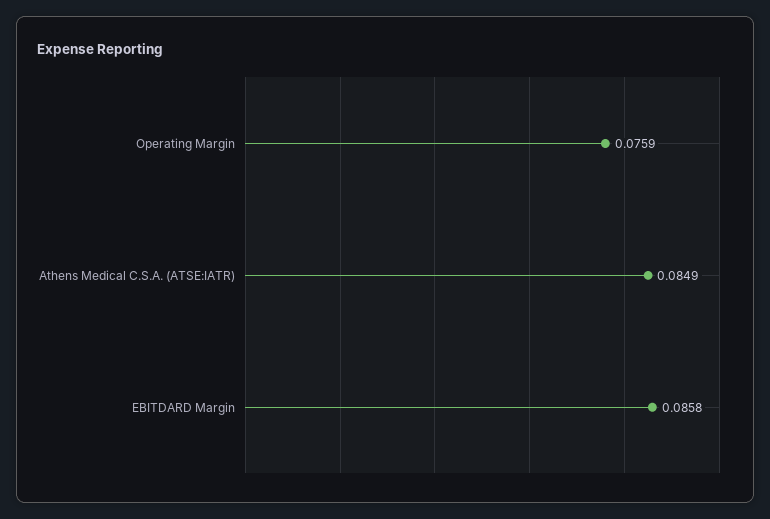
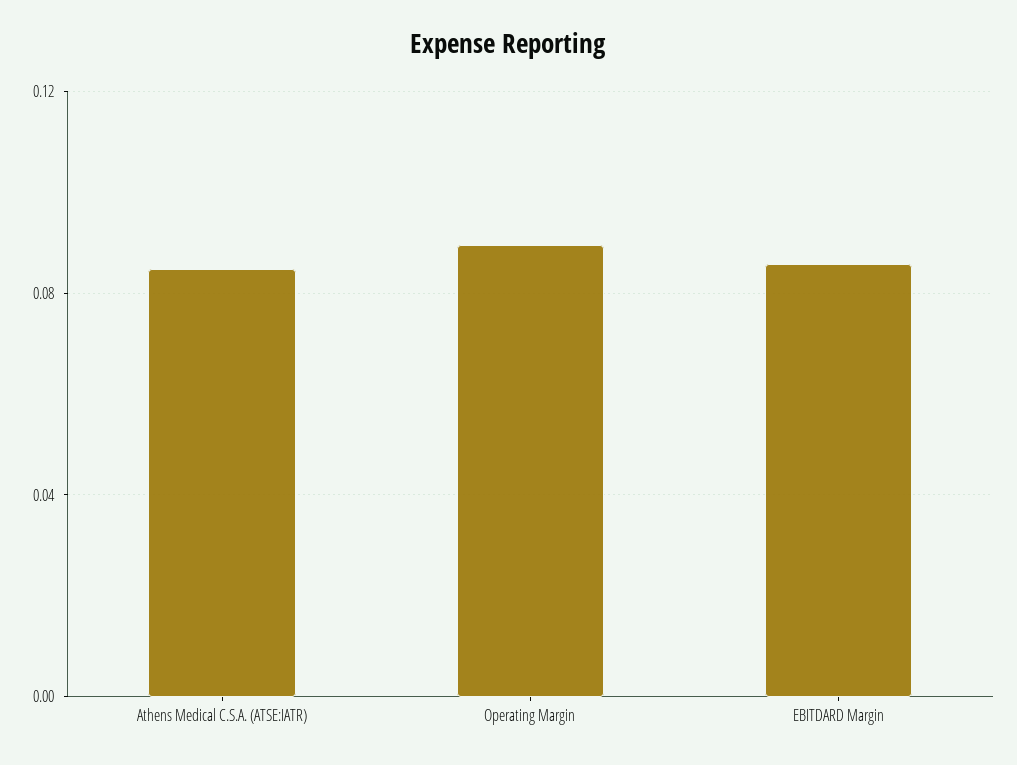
  {
-   "Operating Margin": 0.0759,
+   "Operating Margin": 0.09,
    "Athens Medical C.S.A. (ATSE:IATR)": 0.0849,
    "EBITDARD Margin": 0.0858
  }

